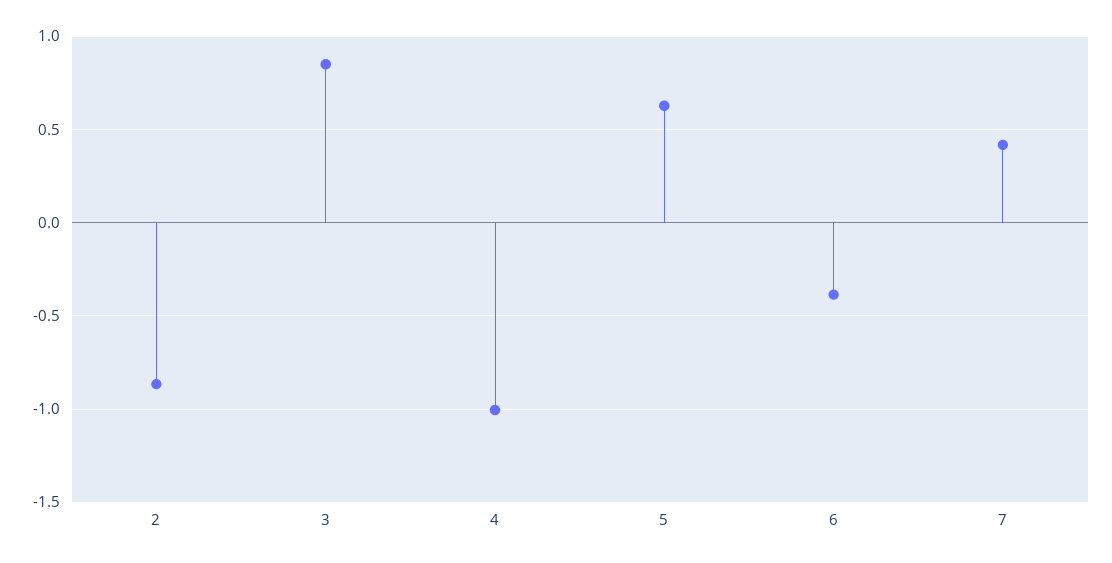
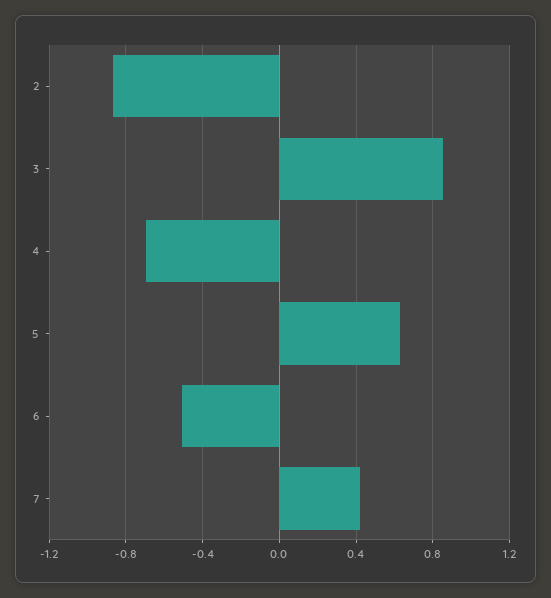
  {
    "2": -0.85,
    "3": 0.85,
-   "4": -1,
+   "4": -0.7,
    "5": 0.65,
-   "6": -0.4,
+   "6": -0.5,
    "7": 0.4
  }

